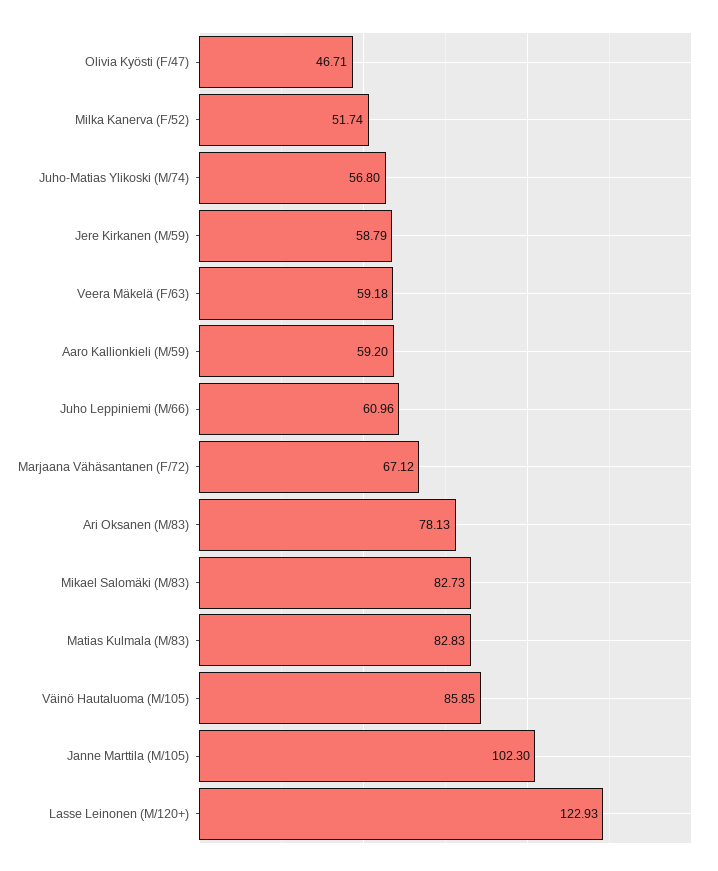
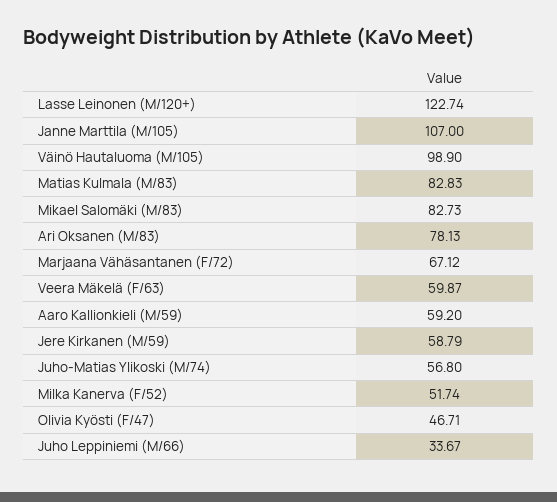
  {
    "Olivia Kyösti (F/47)": 46.71,
    "Milka Kanerva (F/52)": 51.74,
    "Juho-Matias Ylikoski (M/74)": 56.8,
    "Jere Kirkanen (M/59)": 58.79,
-   "Veera Mäkelä (F/63)": 59.18,
+   "Veera Mäkelä (F/63)": 59.87,
    "Aaro Kallionkieli (M/59)": 59.2,
-   "Juho Leppiniemi (M/66)": 60.96,
+   "Juho Leppiniemi (M/66)": 33.67,
    "Marjaana Vähäsantanen (F/72)": 67.12,
    "Ari Oksanen (M/83)": 78.13,
    "Mikael Salomäki (M/83)": 82.73,
    "Matias Kulmala (M/83)": 82.83,
-   "Väinö Hautaluoma (M/105)": 85.85,
+   "Väinö Hautaluoma (M/105)": 98.9,
-   "Janne Marttila (M/105)": 102.3,
+   "Janne Marttila (M/105)": 107,
-   "Lasse Leinonen (M/120+)": 122.93
+   "Lasse Leinonen (M/120+)": 122.74
  }

